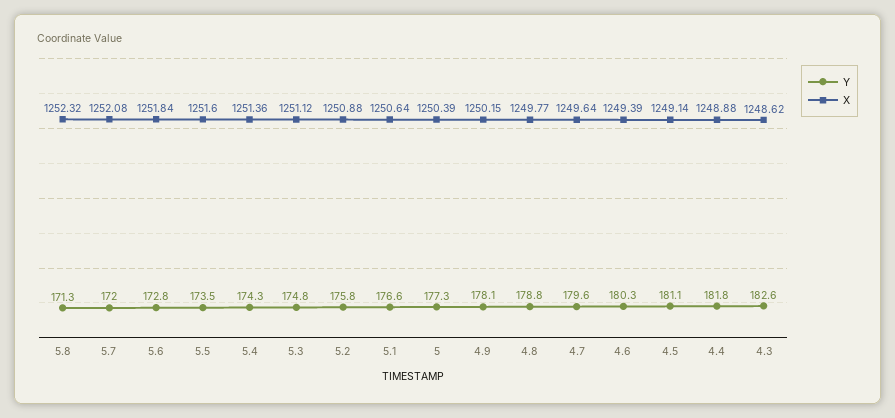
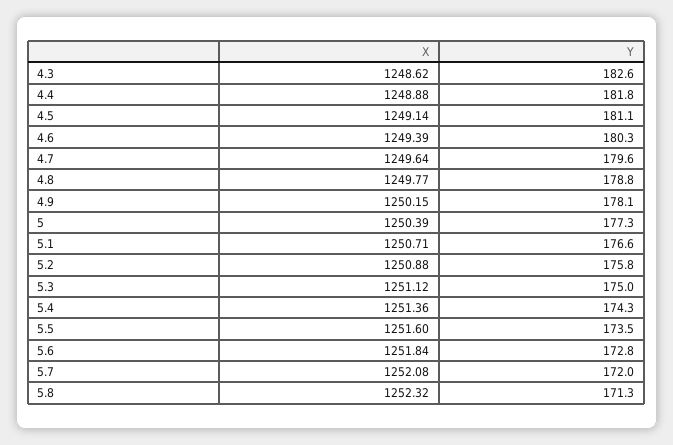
  {
    "Y": {
      "5.8": 171.3,
      "5.7": 172,
      "5.6": 172.8,
      "5.5": 173.5,
      "5.4": 174.3,
-     "5.3": 174.8,
+     "5.3": 175,
      "5.2": 175.8,
      "5.1": 176.6,
      "5": 177.3,
      "4.9": 178.1,
      "4.8": 178.8,
      "4.7": 179.6,
      "4.6": 180.3,
      "4.5": 181.1,
      "4.4": 181.8,
      "4.3": 182.6
    },
    "X": {
      "5.8": 1252.32,
      "5.7": 1252.08,
      "5.6": 1251.84,
      "5.5": 1251.6,
      "5.4": 1251.36,
      "5.3": 1251.12,
      "5.2": 1250.88,
-     "5.1": 1250.64,
+     "5.1": 1250.71,
      "5": 1250.39,
      "4.9": 1250.15,
      "4.8": 1249.77,
      "4.7": 1249.64,
      "4.6": 1249.39,
      "4.5": 1249.14,
      "4.4": 1248.88,
      "4.3": 1248.62
    }
  }

